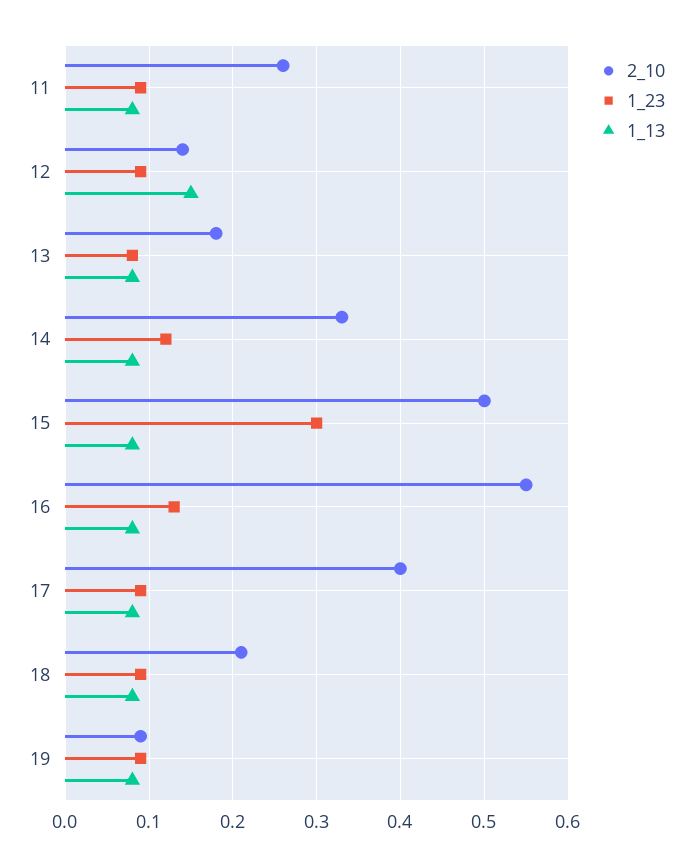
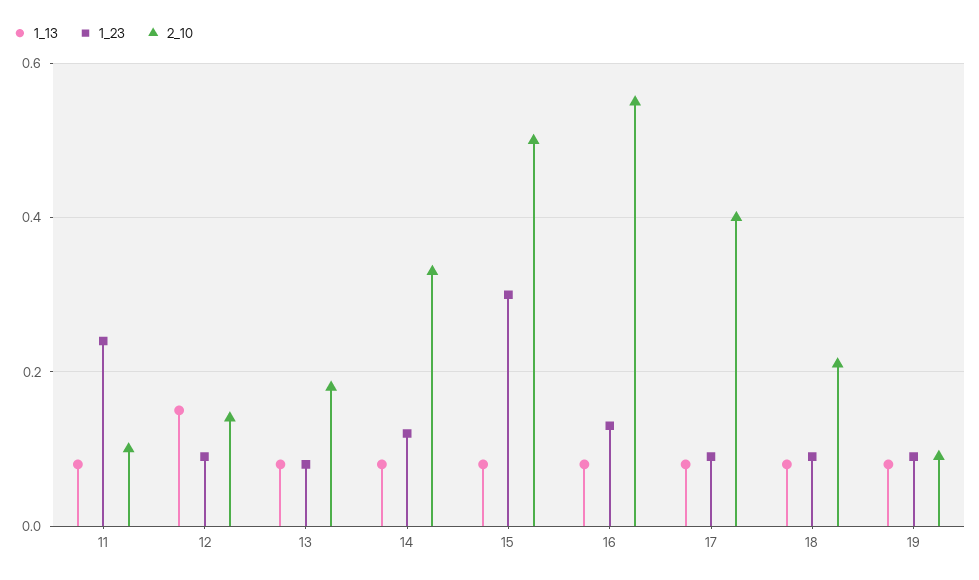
  {
    "2_10": {
-     "11": 0.26,
+     "11": 0.1,
      "12": 0.14,
      "13": 0.18,
      "14": 0.33,
      "15": 0.5,
      "16": 0.55,
      "17": 0.4,
      "18": 0.21,
      "19": 0.09
    },
    "1_23": {
-     "11": 0.09,
+     "11": 0.25,
      "12": 0.09,
      "13": 0.08,
      "14": 0.12,
      "15": 0.3,
      "16": 0.13,
      "17": 0.09,
      "18": 0.09,
      "19": 0.09
    },
    "1_13": {
      "11": 0.08,
      "12": 0.15,
      "13": 0.08,
      "14": 0.08,
      "15": 0.08,
      "16": 0.08,
      "17": 0.08,
      "18": 0.08,
      "19": 0.08
    }
  }

